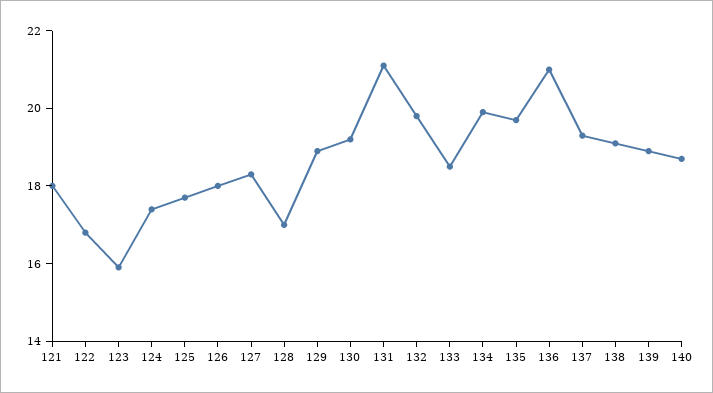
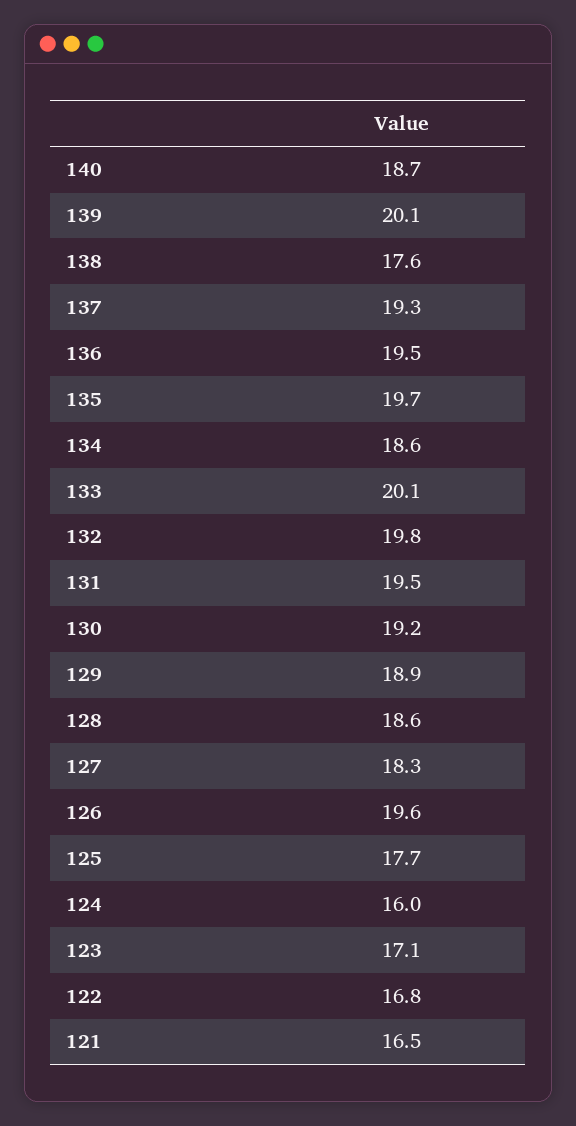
  {
-   "121": 18,
+   "121": 16.5,
    "122": 16.8,
-   "123": 16,
+   "123": 17.1,
-   "124": 17.5,
+   "124": 16,
    "125": 17.7,
-   "126": 18,
+   "126": 19.6,
    "127": 18.3,
-   "128": 17,
+   "128": 18.6,
    "129": 18.9,
    "130": 19.2,
-   "131": 21,
+   "131": 19.5,
    "132": 19.8,
-   "133": 18.5,
+   "133": 20.1,
-   "134": 20,
+   "134": 18.6,
    "135": 19.7,
-   "136": 21,
+   "136": 19.5,
    "137": 19.3,
-   "138": 19,
+   "138": 17.6,
-   "139": 19,
+   "139": 20.1,
    "140": 18.7
  }

